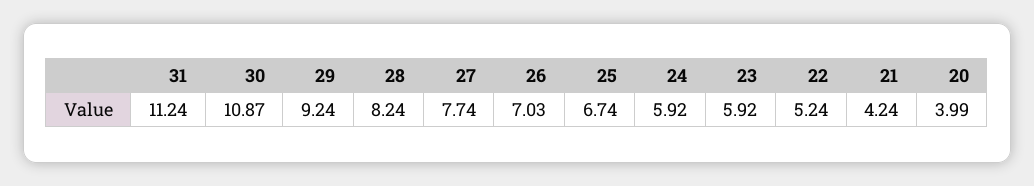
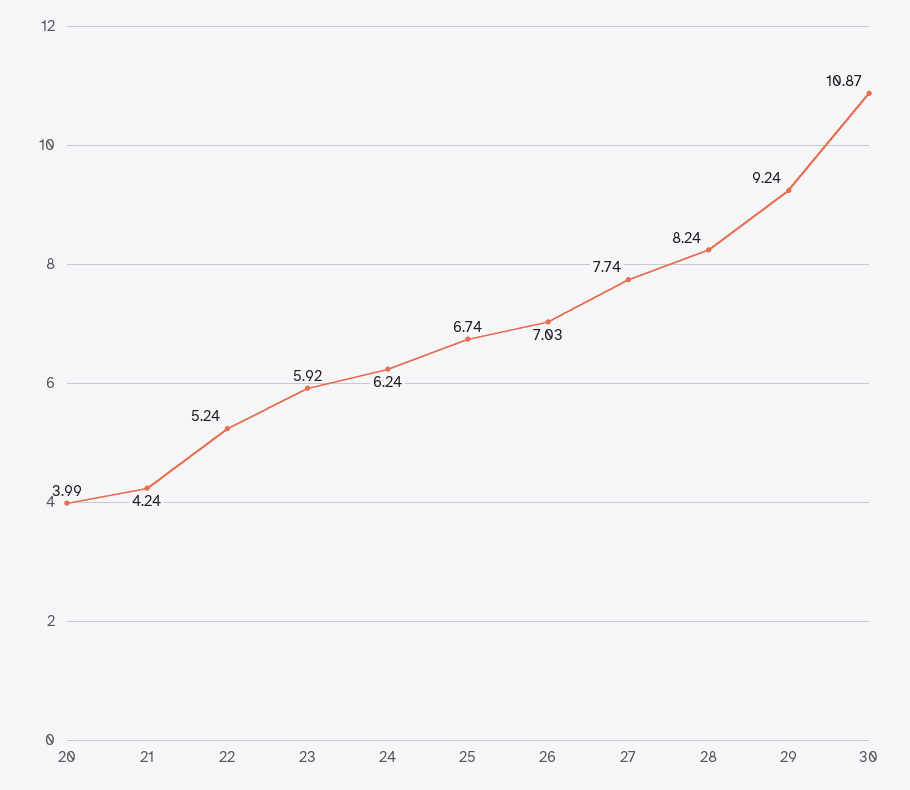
  {
-   "31": 11.24,
    "30": 10.87,
    "29": 9.24,
    "28": 8.24,
    "27": 7.74,
    "26": 7.03,
    "25": 6.74,
-   "24": 5.92,
+   "24": 6.24,
    "23": 5.92,
    "22": 5.24,
    "21": 4.24,
    "20": 3.99
  }

